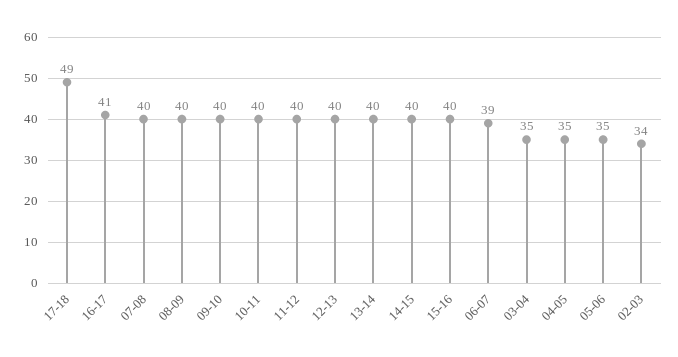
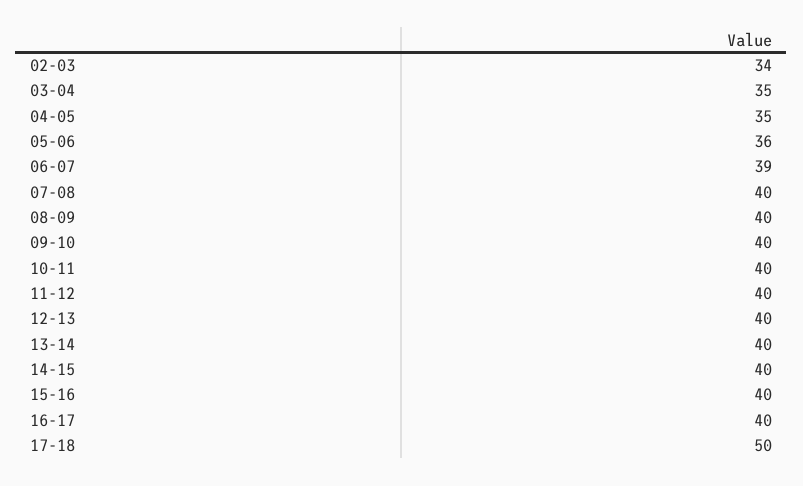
  {
-   "17-18": 49,
+   "17-18": 50,
-   "16-17": 41,
+   "16-17": 40,
    "07-08": 40,
    "08-09": 40,
    "09-10": 40,
    "10-11": 40,
    "11-12": 40,
    "12-13": 40,
    "13-14": 40,
    "14-15": 40,
    "15-16": 40,
    "06-07": 39,
    "03-04": 35,
    "04-05": 35,
-   "05-06": 35,
+   "05-06": 36,
    "02-03": 34
  }

